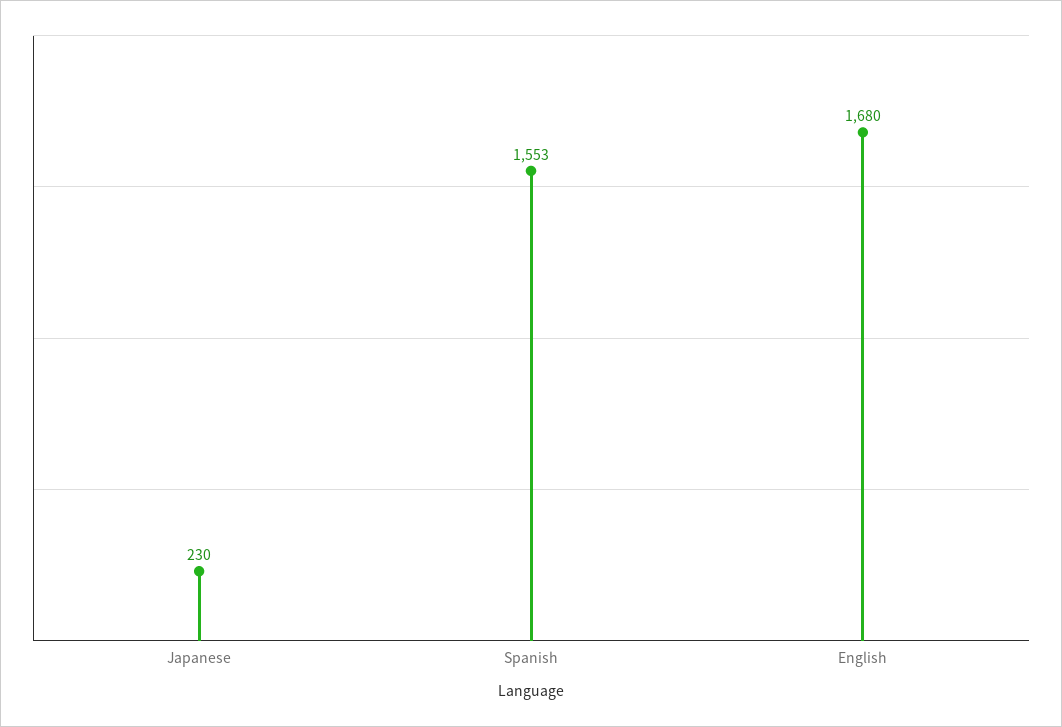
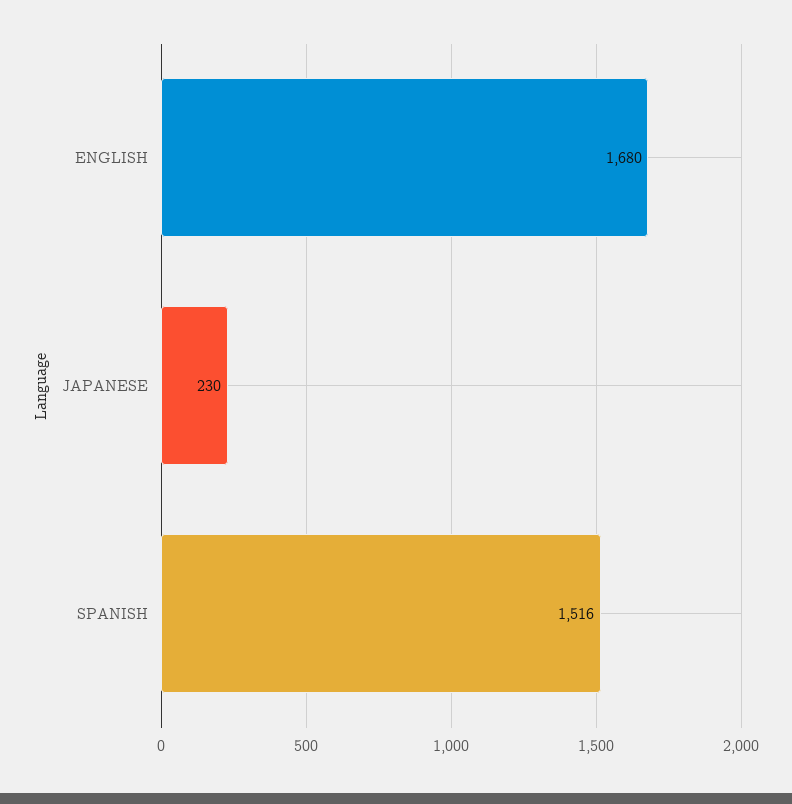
  {
    "Japanese": 230,
-   "Spanish": 1553,
+   "Spanish": 1516,
    "English": 1680
  }

